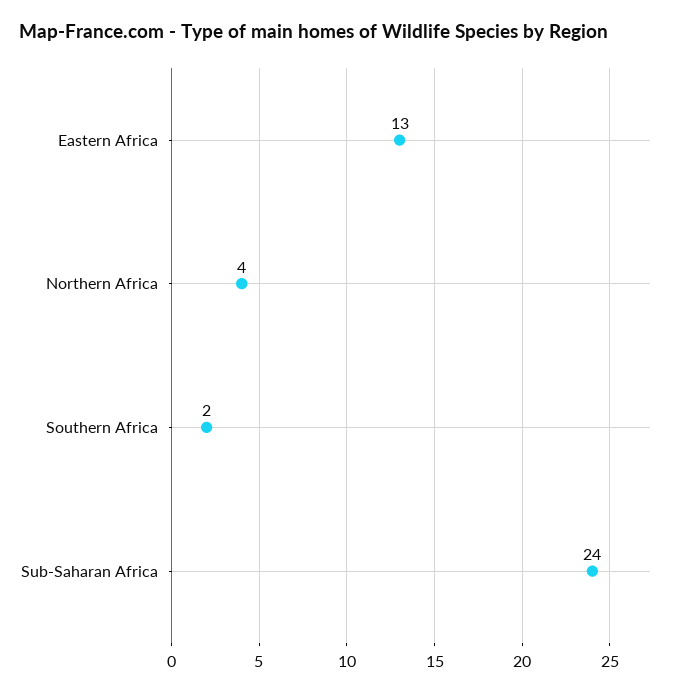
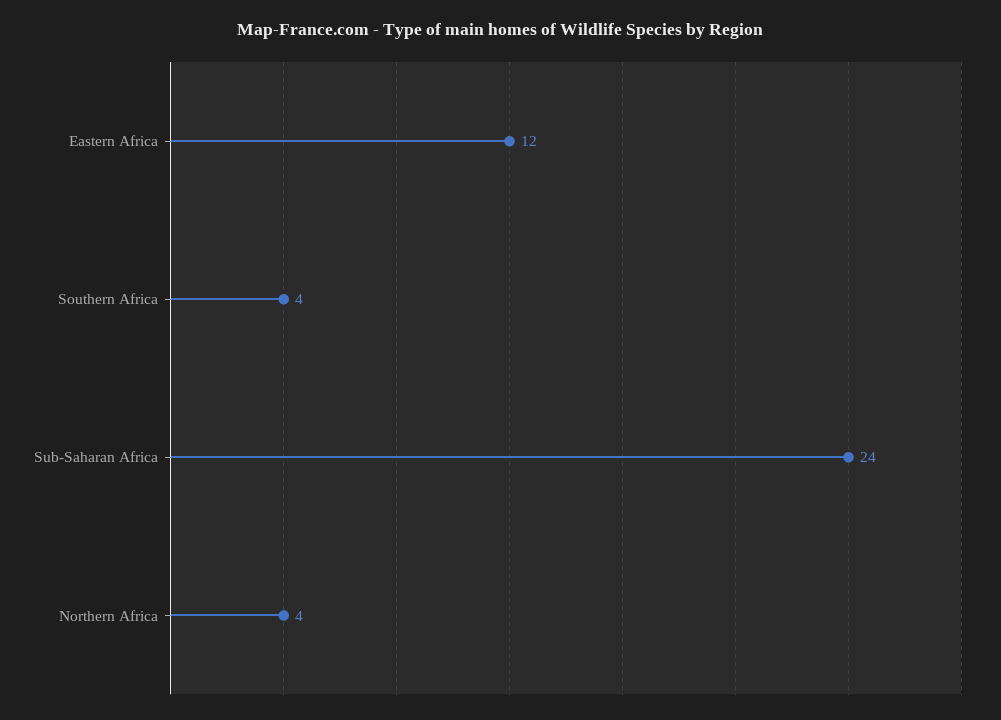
  {
-   "Eastern Africa": 13,
+   "Eastern Africa": 12,
    "Northern Africa": 4,
-   "Southern Africa": 2,
+   "Southern Africa": 4,
    "Sub-Saharan Africa": 24
  }

